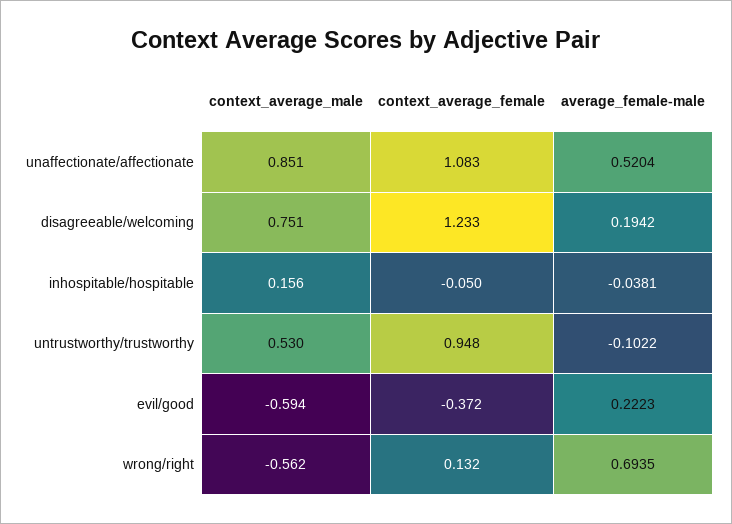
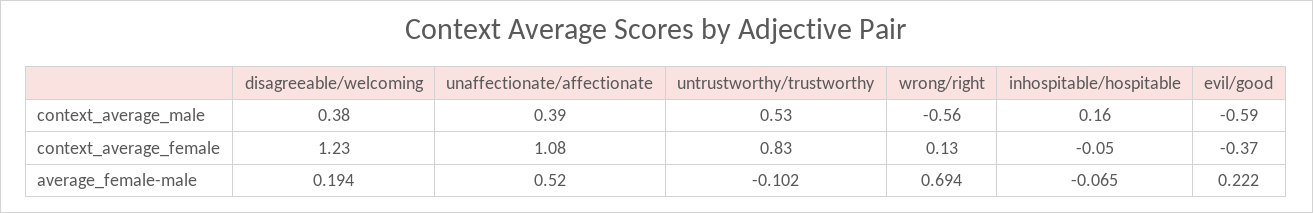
  {
    "context_average_male": {
-     "unaffectionate/affectionate": 0.851,
+     "unaffectionate/affectionate": 0.39,
-     "disagreeable/welcoming": 0.751,
+     "disagreeable/welcoming": 0.38,
      "inhospitable/hospitable": 0.156,
      "untrustworthy/trustworthy": 0.53,
      "evil/good": -0.594,
      "wrong/right": -0.562
    },
    "context_average_female": {
      "unaffectionate/affectionate": 1.083,
      "disagreeable/welcoming": 1.233,
      "inhospitable/hospitable": -0.05,
-     "untrustworthy/trustworthy": 0.948,
+     "untrustworthy/trustworthy": 0.83,
      "evil/good": -0.372,
      "wrong/right": 0.132
    },
    "average_female-male": {
      "unaffectionate/affectionate": 0.5204,
      "disagreeable/welcoming": 0.1942,
-     "inhospitable/hospitable": -0.0381,
+     "inhospitable/hospitable": -0.065,
      "untrustworthy/trustworthy": -0.1022,
      "evil/good": 0.2223,
      "wrong/right": 0.6935
    }
  }

